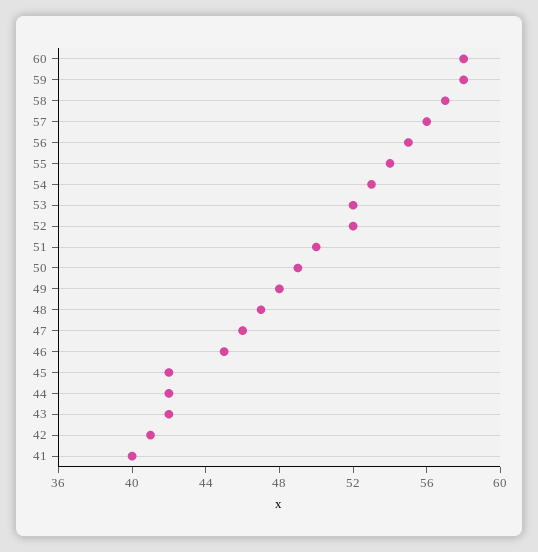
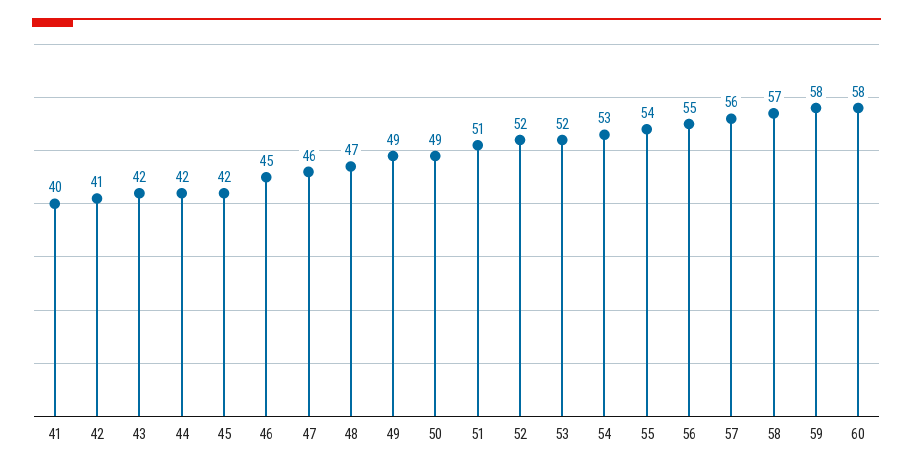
  {
    "60": 58,
    "59": 58,
    "58": 57,
    "57": 56,
    "56": 55,
    "55": 54,
    "54": 53,
    "53": 52,
    "52": 52,
-   "51": 50,
+   "51": 51,
    "50": 49,
-   "49": 48,
+   "49": 49,
    "48": 47,
    "47": 46,
    "46": 45,
    "45": 42,
    "44": 42,
    "43": 42,
    "42": 41,
    "41": 40
  }

